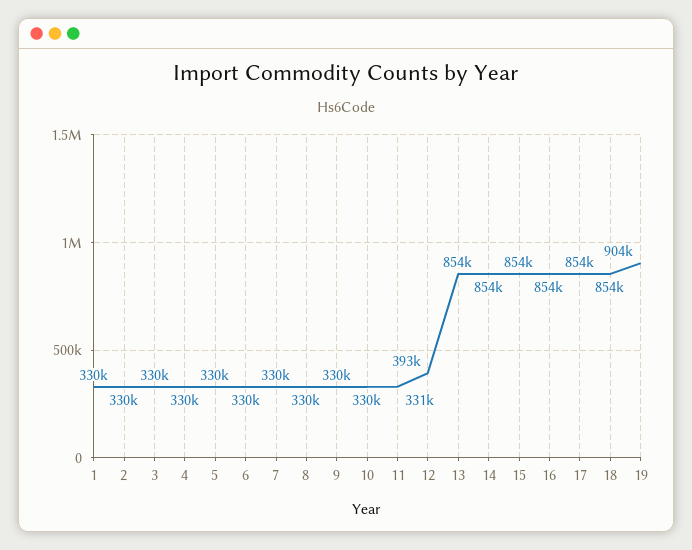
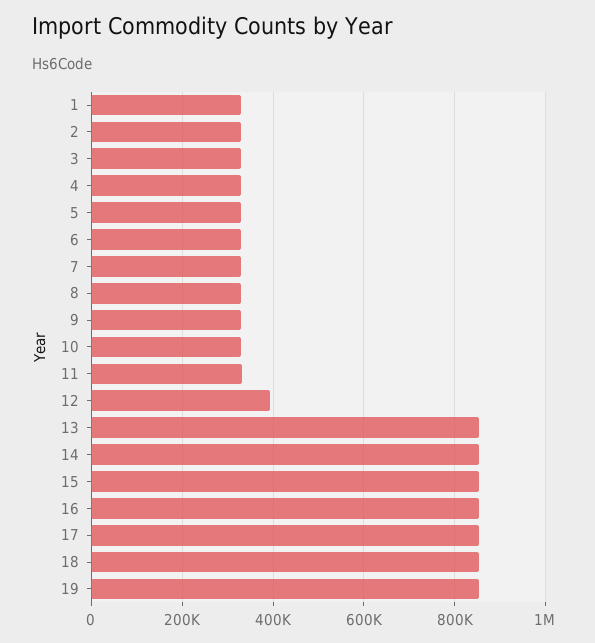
  {
    "1": 330000,
    "2": 330000,
    "3": 330000,
    "4": 330000,
    "5": 330000,
    "6": 330000,
    "7": 330000,
    "8": 330000,
    "9": 330000,
    "10": 330000,
    "11": 331000,
    "12": 393000,
    "13": 854000,
    "14": 854000,
    "15": 854000,
    "16": 854000,
    "17": 854000,
    "18": 854000,
-   "19": 904000
+   "19": 860000
  }

